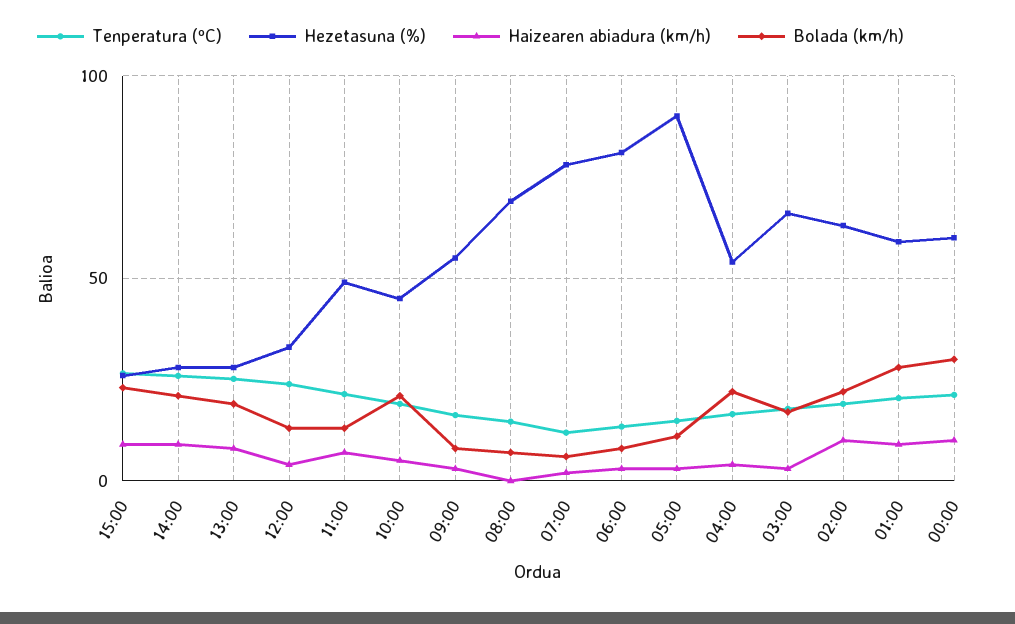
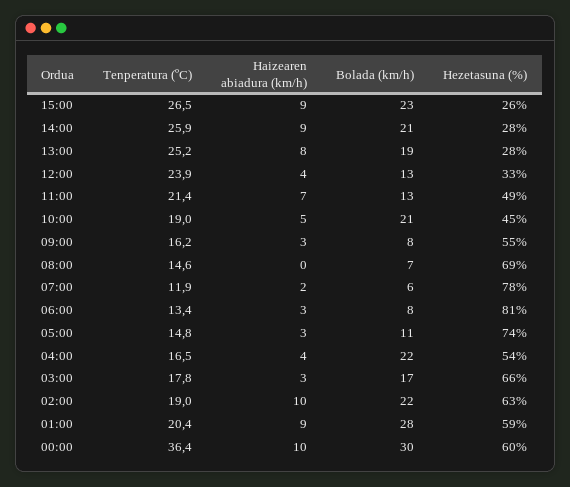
  {
    "Tenperatura (ºC)": {
      "15:00": 26.5,
      "14:00": 25.9,
      "13:00": 25.2,
      "12:00": 23.9,
      "11:00": 21.4,
      "10:00": 19,
      "09:00": 16.2,
      "08:00": 14.6,
      "07:00": 11.9,
      "06:00": 13.4,
      "05:00": 14.8,
      "04:00": 16.5,
      "03:00": 17.8,
      "02:00": 19,
      "01:00": 20.4,
-     "00:00": 20
+     "00:00": 36.4
    },
    "Hezetasuna (%)": {
      "15:00": 26,
      "14:00": 28,
      "13:00": 28,
      "12:00": 33,
      "11:00": 49,
      "10:00": 45,
      "09:00": 55,
      "08:00": 69,
      "07:00": 78,
      "06:00": 81,
-     "05:00": 90,
+     "05:00": 74,
      "04:00": 54,
      "03:00": 66,
      "02:00": 63,
      "01:00": 59,
      "00:00": 60
    },
    "Haizearen abiadura (km/h)": {
      "15:00": 9,
      "14:00": 9,
      "13:00": 8,
      "12:00": 4,
      "11:00": 7,
      "10:00": 5,
      "09:00": 3,
      "08:00": 0,
      "07:00": 2,
      "06:00": 3,
      "05:00": 3,
      "04:00": 4,
      "03:00": 3,
      "02:00": 10,
      "01:00": 9,
      "00:00": 10
    },
    "Bolada (km/h)": {
      "15:00": 23,
      "14:00": 21,
      "13:00": 19,
      "12:00": 13,
      "11:00": 13,
      "10:00": 21,
      "09:00": 8,
      "08:00": 7,
      "07:00": 6,
      "06:00": 8,
      "05:00": 11,
      "04:00": 22,
      "03:00": 17,
      "02:00": 22,
      "01:00": 28,
      "00:00": 30
    }
  }

